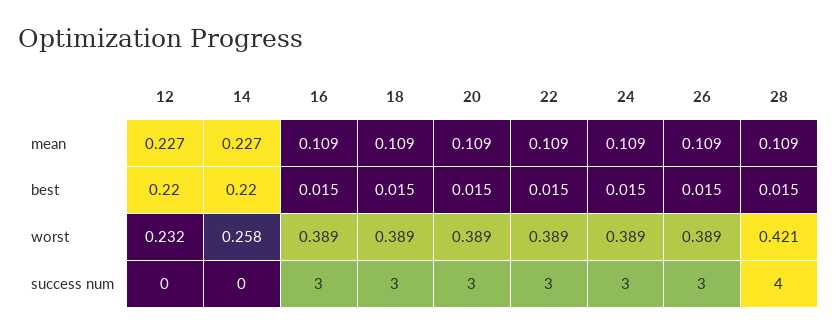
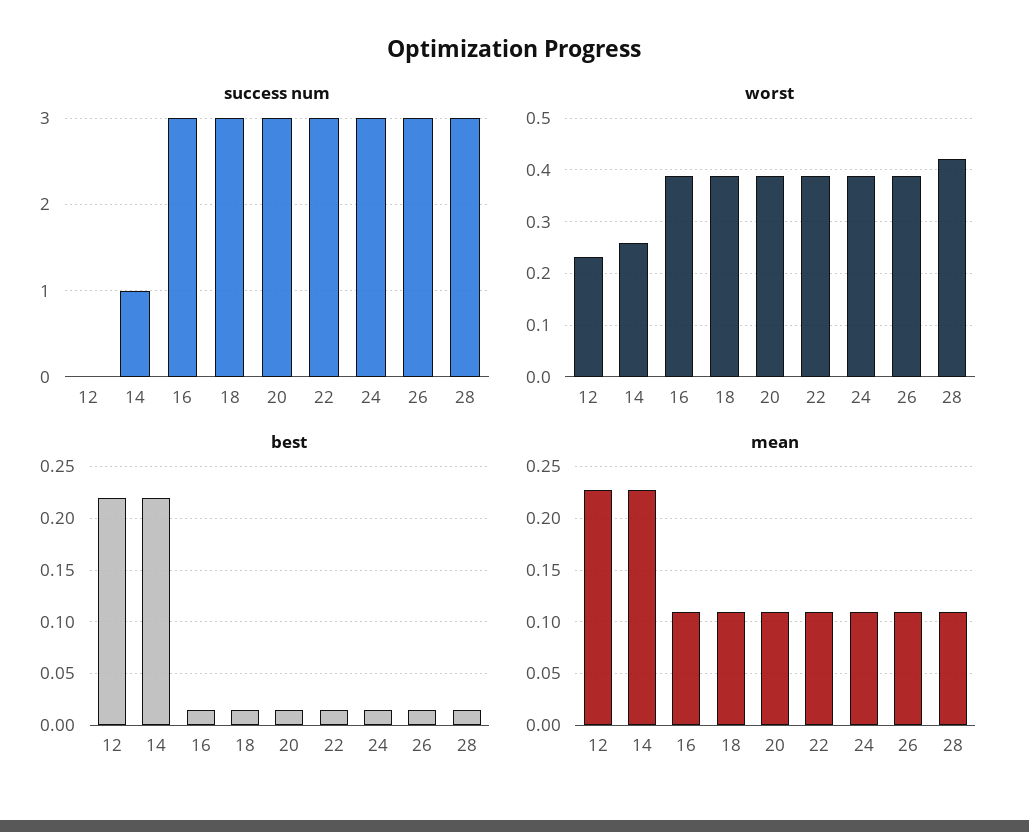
  {
    "mean": {
      "12": 0.227,
      "14": 0.227,
      "16": 0.109,
      "18": 0.109,
      "20": 0.109,
      "22": 0.109,
      "24": 0.109,
      "26": 0.109,
      "28": 0.109
    },
    "best": {
      "12": 0.22,
      "14": 0.22,
      "16": 0.015,
      "18": 0.015,
      "20": 0.015,
      "22": 0.015,
      "24": 0.015,
      "26": 0.015,
      "28": 0.015
    },
    "worst": {
      "12": 0.232,
      "14": 0.258,
      "16": 0.389,
      "18": 0.389,
      "20": 0.389,
      "22": 0.389,
      "24": 0.389,
      "26": 0.389,
      "28": 0.421
    },
    "success num": {
      "12": 0,
-     "14": 0,
+     "14": 1,
      "16": 3,
      "18": 3,
      "20": 3,
      "22": 3,
      "24": 3,
      "26": 3,
-     "28": 4
+     "28": 3
    }
  }

